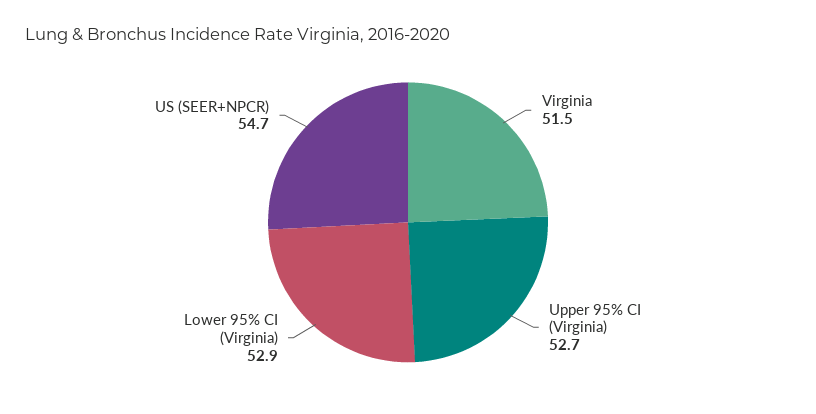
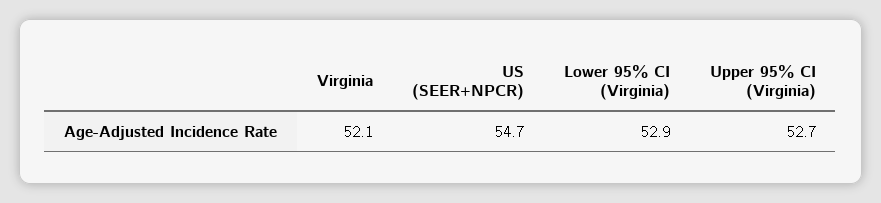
  {
-   "Virginia": 51.5,
+   "Virginia": 52.1,
    "Upper 95% CI (Virginia)": 52.7,
    "Lower 95% CI (Virginia)": 52.9,
    "US (SEER+NPCR)": 54.7
  }

